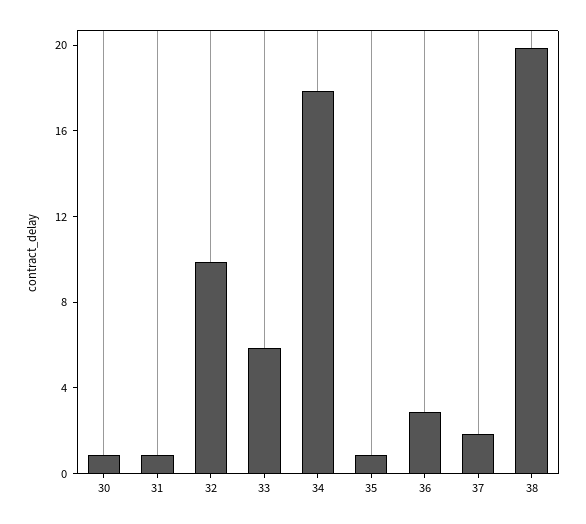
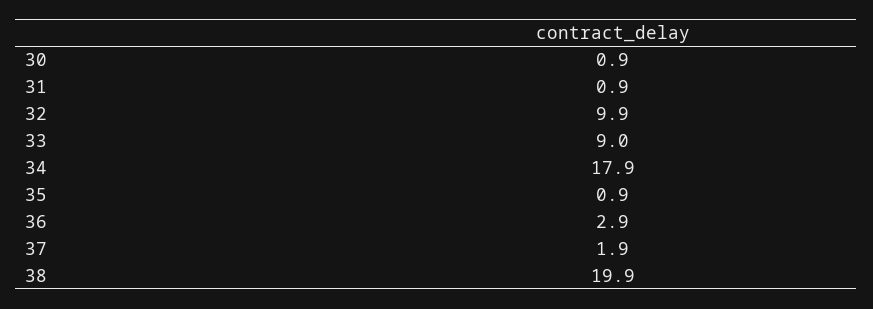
  {
    "30": 0.9,
    "31": 0.9,
    "32": 9.9,
-   "33": 6,
+   "33": 9,
    "34": 17.9,
    "35": 0.9,
    "36": 2.9,
    "37": 1.9,
    "38": 19.9
  }

